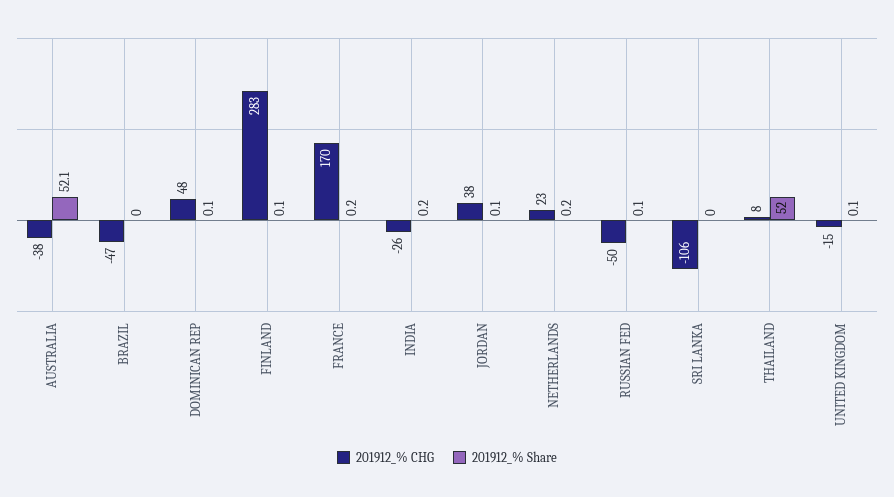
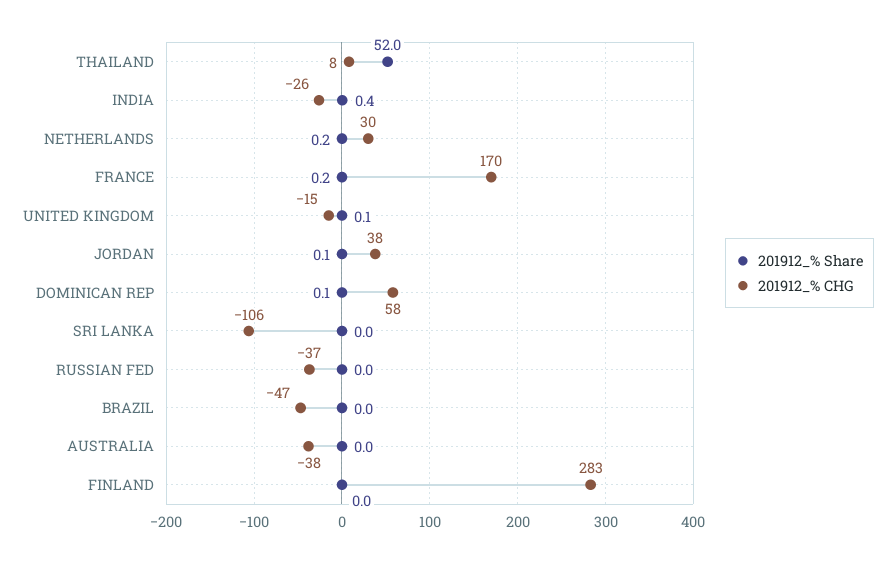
  {
    "201912_% CHG": {
      "AUSTRALIA": -38,
      "BRAZIL": -47,
-     "DOMINICAN REP": 48,
+     "DOMINICAN REP": 58,
      "FINLAND": 283,
      "FRANCE": 170,
      "INDIA": -26,
      "JORDAN": 38,
-     "NETHERLANDS": 23,
+     "NETHERLANDS": 30,
-     "RUSSIAN FED": -50,
+     "RUSSIAN FED": -37,
      "SRI LANKA": -106,
      "THAILAND": 8,
      "UNITED KINGDOM": -15
    },
    "201912_% Share": {
-     "AUSTRALIA": 52.1,
+     "AUSTRALIA": 0,
      "BRAZIL": 0,
      "DOMINICAN REP": 0.1,
-     "FINLAND": 0.1,
+     "FINLAND": 0,
      "FRANCE": 0.2,
-     "INDIA": 0.2,
+     "INDIA": 0.4,
      "JORDAN": 0.1,
      "NETHERLANDS": 0.2,
-     "RUSSIAN FED": 0.1,
+     "RUSSIAN FED": 0,
      "SRI LANKA": 0,
      "THAILAND": 52,
      "UNITED KINGDOM": 0.1
    }
  }

